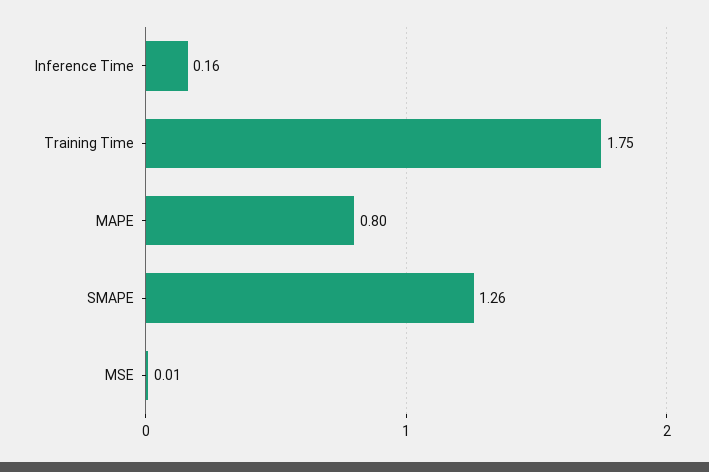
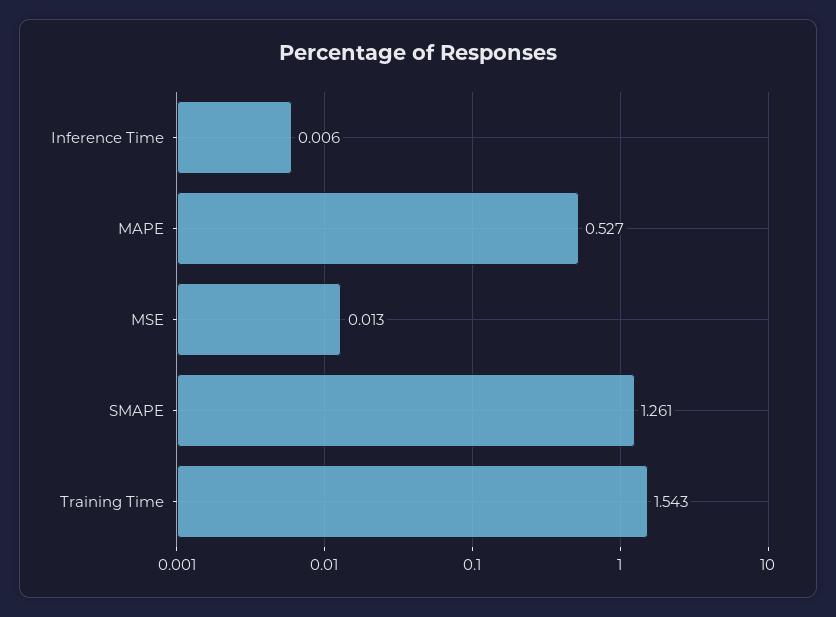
  {
-   "Inference Time": 0.16,
+   "Inference Time": 0.006,
-   "Training Time": 1.75,
+   "Training Time": 1.543,
-   "MAPE": 0.8,
+   "MAPE": 0.527,
    "SMAPE": 1.261,
    "MSE": 0.013
  }

